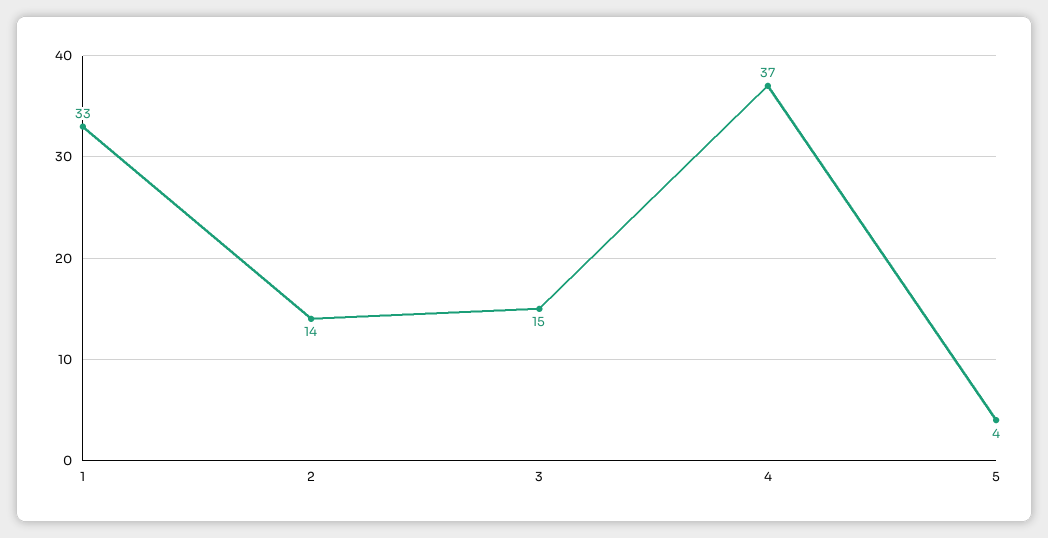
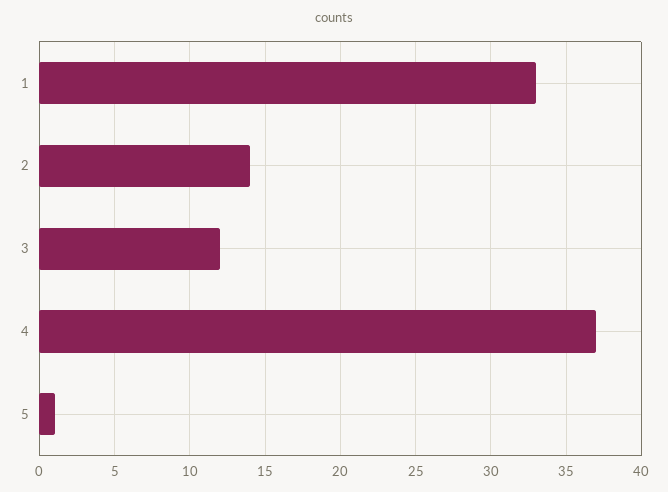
  {
    "1": 33,
    "2": 14,
-   "3": 15,
+   "3": 12,
    "4": 37,
-   "5": 4
+   "5": 1
  }

